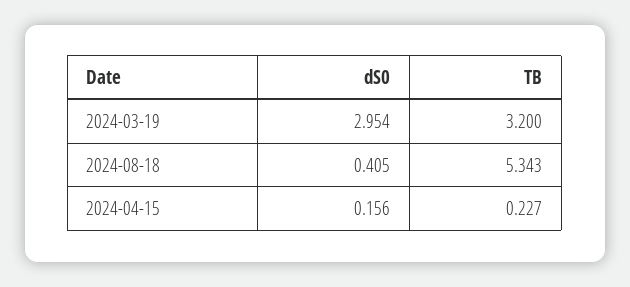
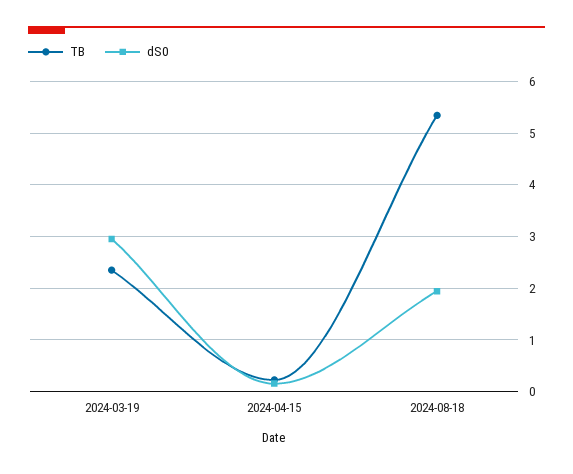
  {
    "dS0": {
      "2024-03-19": 2.954,
-     "2024-08-18": 0.405,
+     "2024-08-18": 2,
      "2024-04-15": 0.156
    },
    "TB": {
-     "2024-03-19": 3.2,
+     "2024-03-19": 2.4,
      "2024-08-18": 5.343,
      "2024-04-15": 0.227
    }
  }

